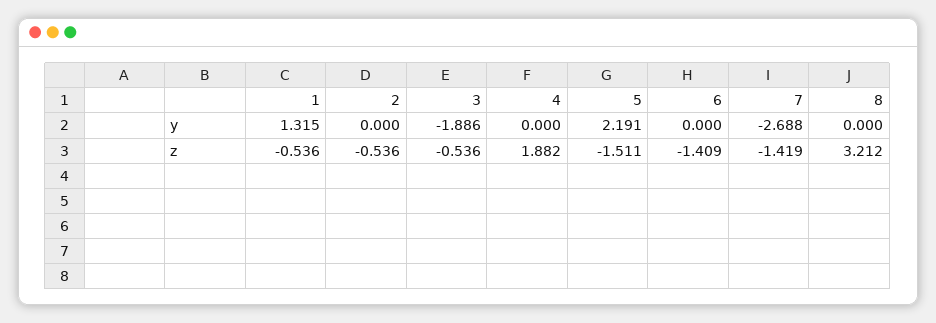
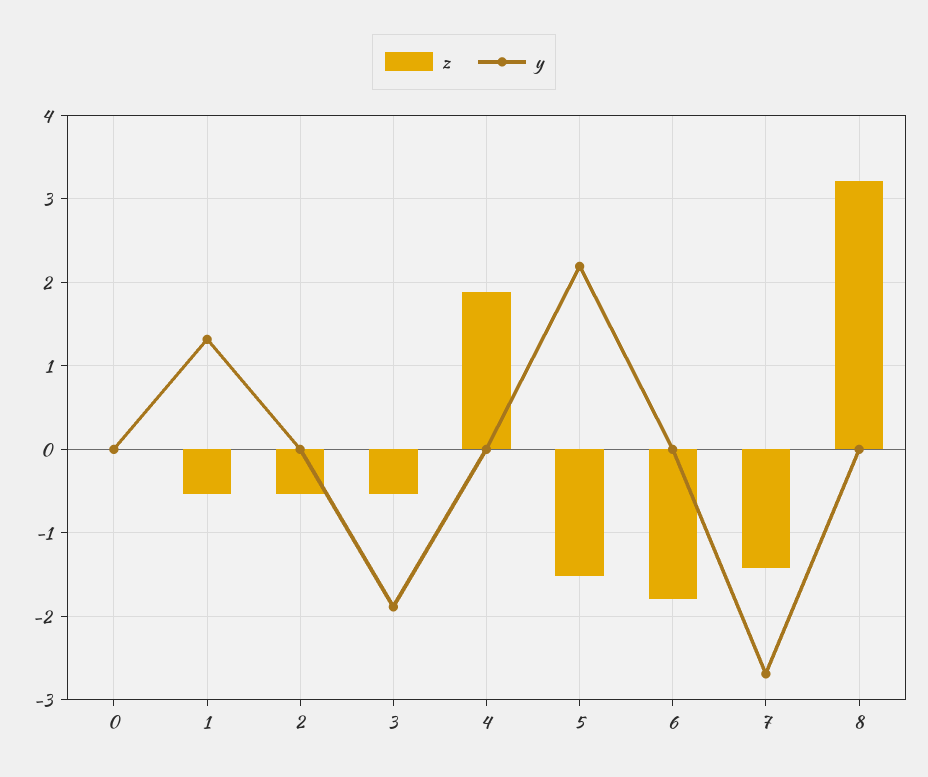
  {
    "y": {
      "1": 1.315,
      "2": 0,
      "3": -1.886,
      "4": 0,
      "5": 2.191,
      "6": 0,
      "7": -2.688,
-     "8": 0
+     "8": 0,
+     "0": 0
    },
    "z": {
      "1": -0.536,
      "2": -0.536,
      "3": -0.536,
      "4": 1.882,
      "5": -1.511,
-     "6": -1.409,
+     "6": -1.8,
      "7": -1.419,
-     "8": 3.212
+     "8": 3.212,
+     "0": 0
    }
  }

